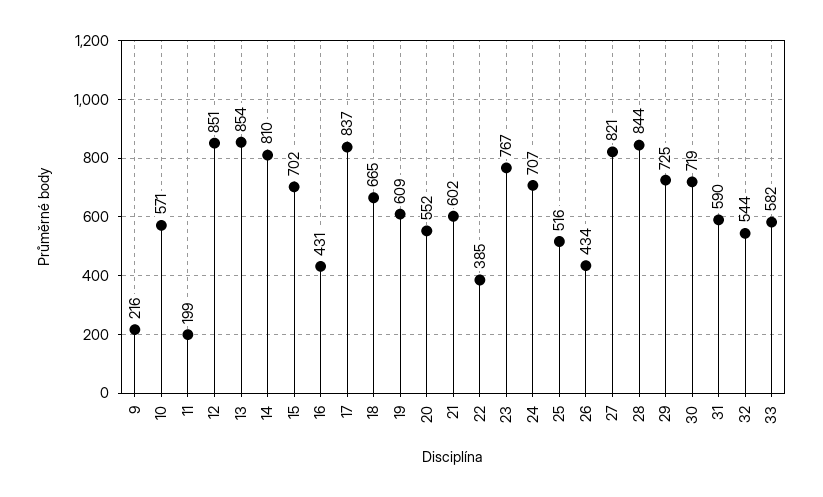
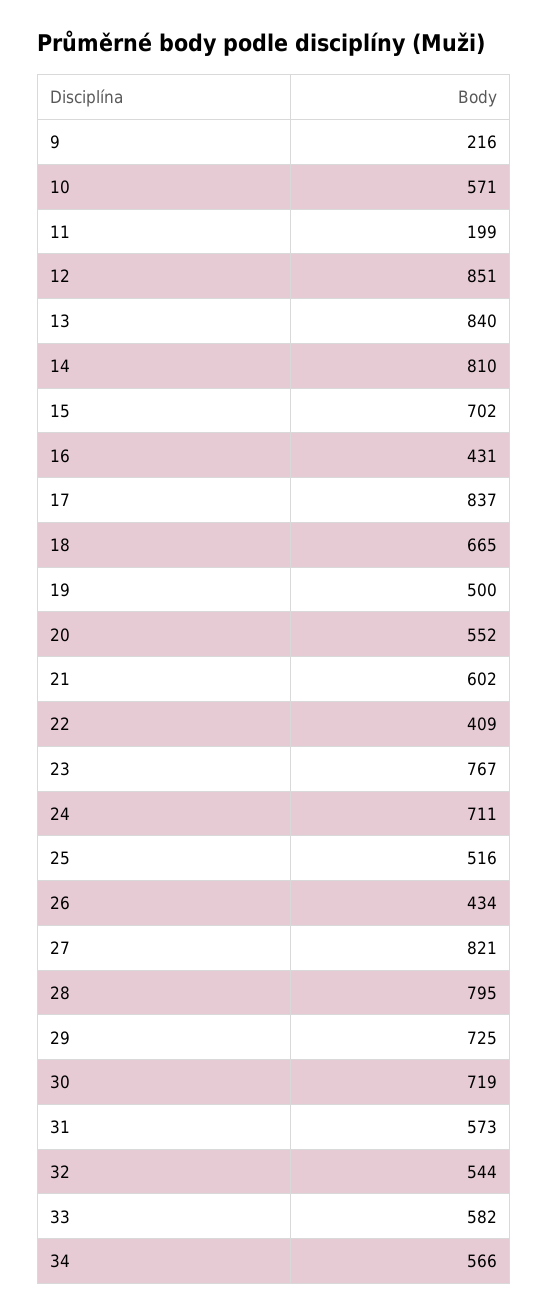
  {
    "9": 216,
    "10": 571,
    "11": 199,
    "12": 851,
-   "13": 854,
+   "13": 840,
    "14": 810,
    "15": 702,
    "16": 431,
    "17": 837,
    "18": 665,
-   "19": 609,
+   "19": 500,
    "20": 552,
    "21": 602,
-   "22": 385,
+   "22": 409,
    "23": 767,
-   "24": 707,
+   "24": 711,
    "25": 516,
    "26": 434,
    "27": 821,
-   "28": 844,
+   "28": 795,
    "29": 725,
    "30": 719,
-   "31": 590,
+   "31": 573,
    "32": 544,
-   "33": 582
+   "33": 582,
+   "34": 566
  }

